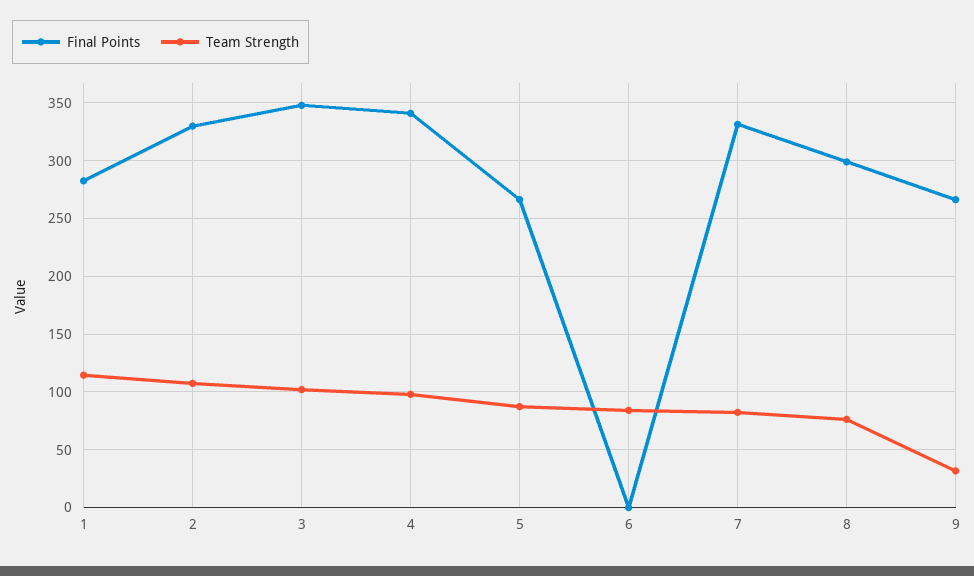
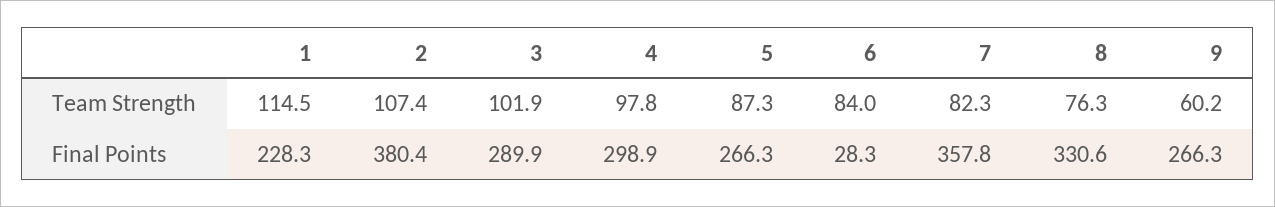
  {
    "Final Points": {
-     "1": 280,
+     "1": 228.3,
-     "2": 330,
+     "2": 380.4,
-     "3": 350,
+     "3": 289.9,
-     "4": 340,
+     "4": 298.9,
      "5": 266.3,
-     "6": 0,
+     "6": 28.3,
-     "7": 330,
+     "7": 357.8,
-     "8": 300,
+     "8": 330.6,
      "9": 266.3
    },
    "Team Strength": {
      "1": 114.5,
      "2": 107.4,
      "3": 101.9,
      "4": 97.8,
      "5": 87.3,
      "6": 84,
      "7": 82.3,
      "8": 76.3,
-     "9": 30
+     "9": 60.2
    }
  }

